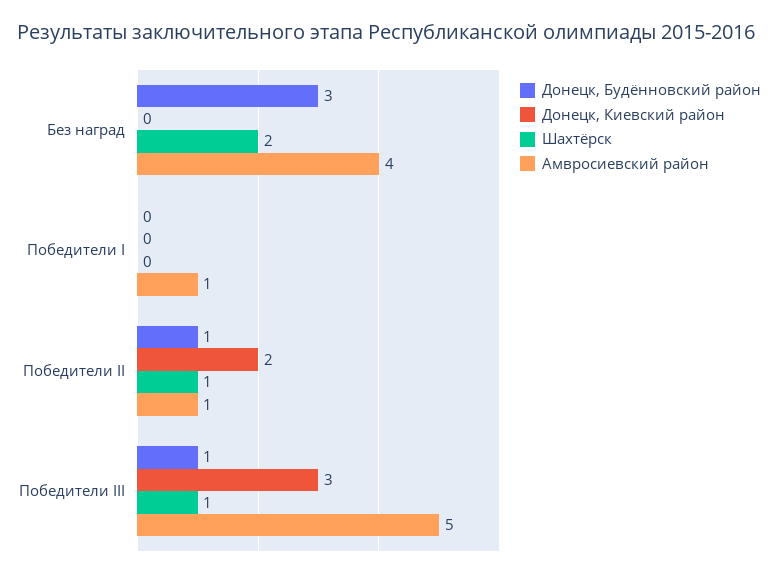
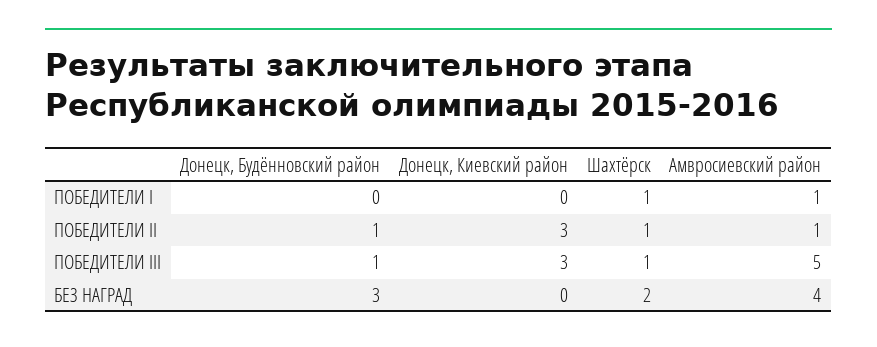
  {
    "Донецк, Будённовский район": {
      "Без наград": 3,
      "Победители І": 0,
      "Победители ІІ": 1,
      "Победители ІІІ": 1
    },
    "Донецк, Киевский район": {
      "Без наград": 0,
      "Победители І": 0,
-     "Победители ІІ": 2,
+     "Победители ІІ": 3,
      "Победители ІІІ": 3
    },
    "Шахтёрск": {
      "Без наград": 2,
-     "Победители І": 0,
+     "Победители І": 1,
      "Победители ІІ": 1,
      "Победители ІІІ": 1
    },
    "Амвросиевский район": {
      "Без наград": 4,
      "Победители І": 1,
      "Победители ІІ": 1,
      "Победители ІІІ": 5
    }
  }

